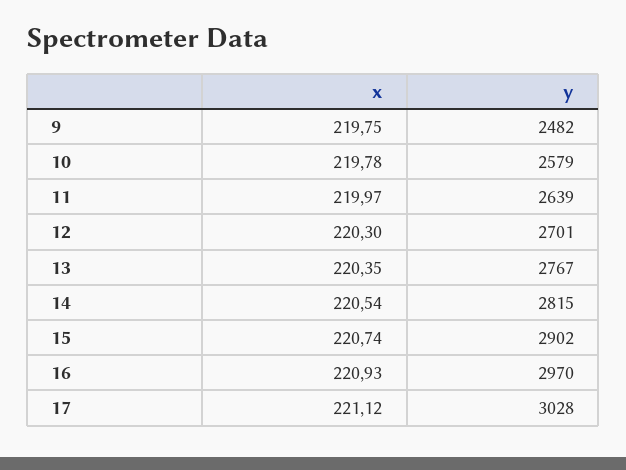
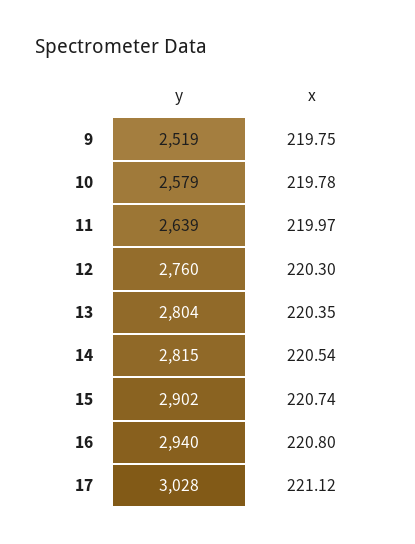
  {
    "x": {
      "9": 219.75,
      "10": 219.78,
      "11": 219.97,
      "12": 220.3,
      "13": 220.35,
      "14": 220.54,
      "15": 220.74,
-     "16": 220.93,
+     "16": 220.8,
      "17": 221.12
    },
    "y": {
-     "9": 2482,
+     "9": 2519,
      "10": 2579,
      "11": 2639,
-     "12": 2701,
+     "12": 2760,
-     "13": 2767,
+     "13": 2804,
      "14": 2815,
      "15": 2902,
-     "16": 2970,
+     "16": 2940,
      "17": 3028
    }
  }

